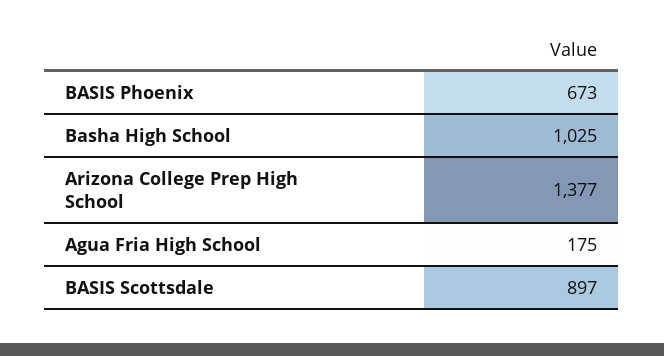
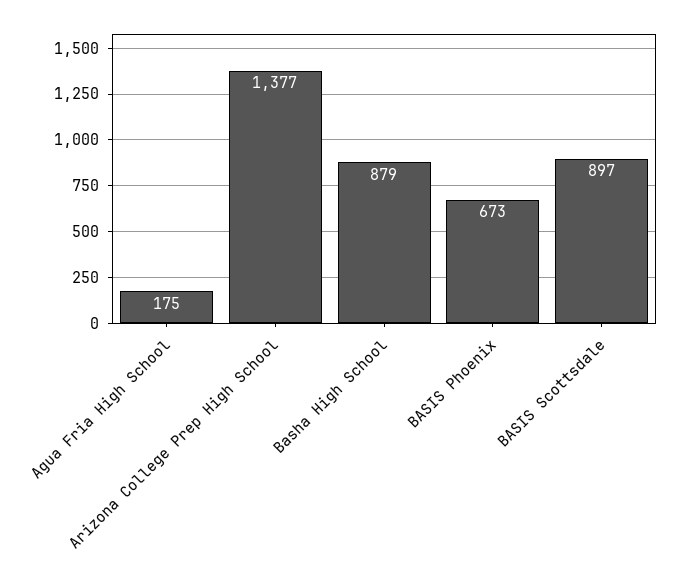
  {
    "BASIS Phoenix": 673,
-   "Basha High School": 1025,
+   "Basha High School": 879,
    "Arizona College Prep High School": 1377,
    "Agua Fria High School": 175,
    "BASIS Scottsdale": 897
  }

